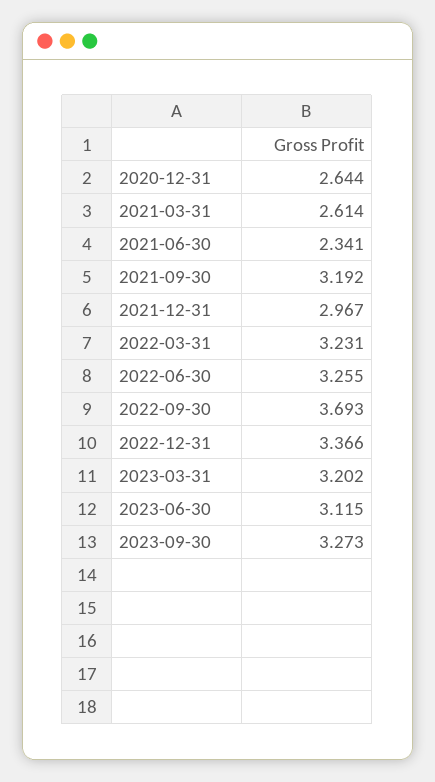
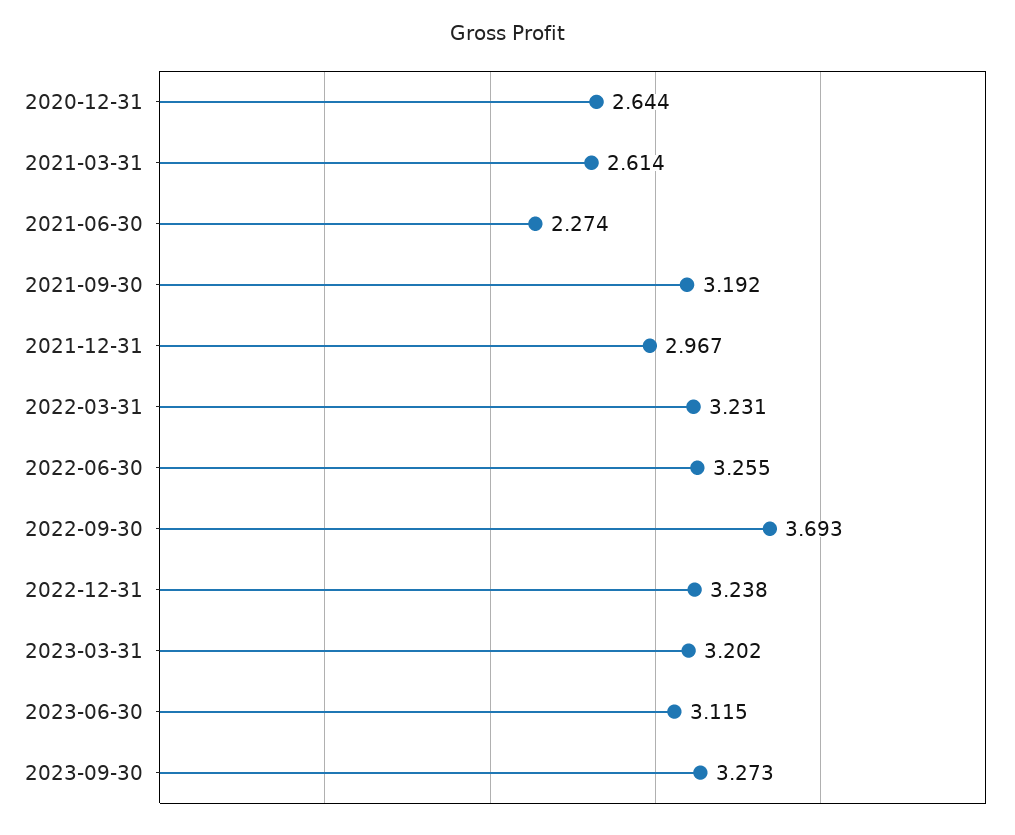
  {
    "2020-12-31": 2.644,
    "2021-03-31": 2.614,
-   "2021-06-30": 2.341,
+   "2021-06-30": 2.274,
    "2021-09-30": 3.192,
    "2021-12-31": 2.967,
    "2022-03-31": 3.231,
    "2022-06-30": 3.255,
    "2022-09-30": 3.693,
-   "2022-12-31": 3.366,
+   "2022-12-31": 3.238,
    "2023-03-31": 3.202,
    "2023-06-30": 3.115,
    "2023-09-30": 3.273
  }

